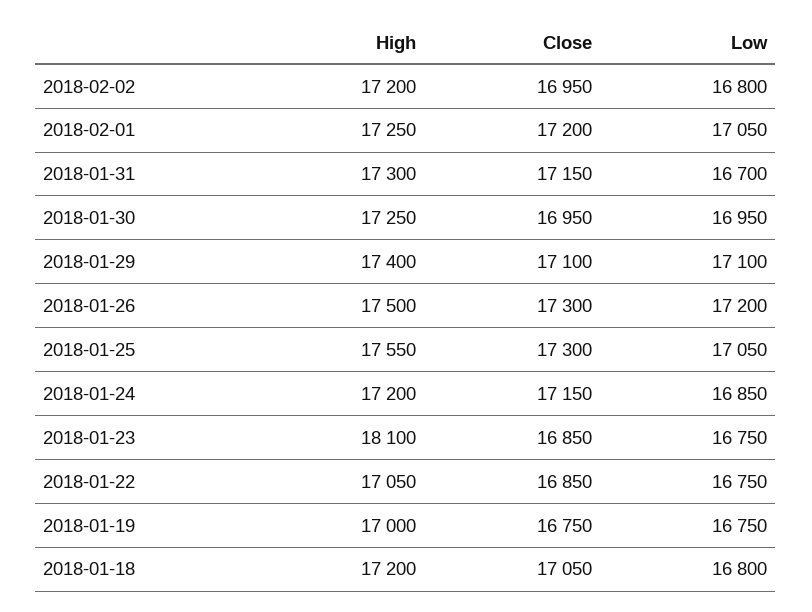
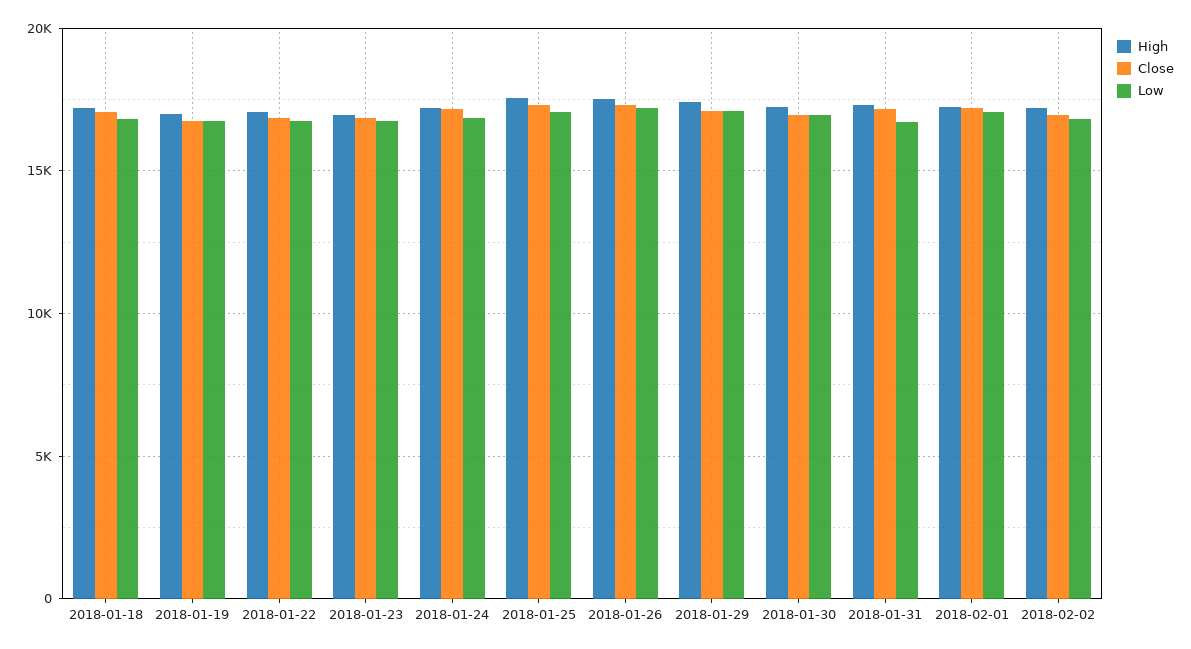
  {
    "High": {
      "2018-02-02": 17200,
      "2018-02-01": 17250,
      "2018-01-31": 17300,
      "2018-01-30": 17250,
      "2018-01-29": 17400,
      "2018-01-26": 17500,
      "2018-01-25": 17550,
      "2018-01-24": 17200,
-     "2018-01-23": 18100,
+     "2018-01-23": 17000,
      "2018-01-22": 17050,
      "2018-01-19": 17000,
      "2018-01-18": 17200
    },
    "Close": {
      "2018-02-02": 16950,
      "2018-02-01": 17200,
      "2018-01-31": 17150,
      "2018-01-30": 16950,
      "2018-01-29": 17100,
      "2018-01-26": 17300,
      "2018-01-25": 17300,
      "2018-01-24": 17150,
      "2018-01-23": 16850,
      "2018-01-22": 16850,
      "2018-01-19": 16750,
      "2018-01-18": 17050
    },
    "Low": {
      "2018-02-02": 16800,
      "2018-02-01": 17050,
      "2018-01-31": 16700,
      "2018-01-30": 16950,
      "2018-01-29": 17100,
      "2018-01-26": 17200,
      "2018-01-25": 17050,
      "2018-01-24": 16850,
      "2018-01-23": 16750,
      "2018-01-22": 16750,
      "2018-01-19": 16750,
      "2018-01-18": 16800
    }
  }

